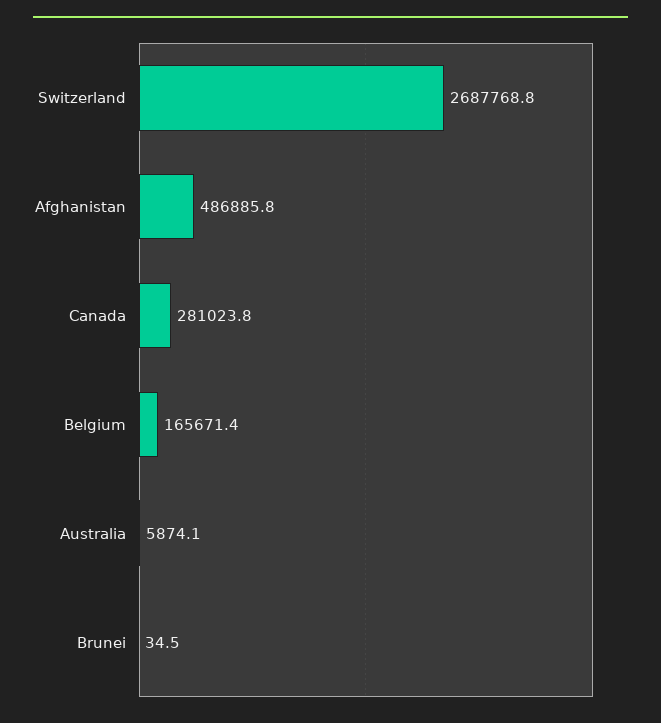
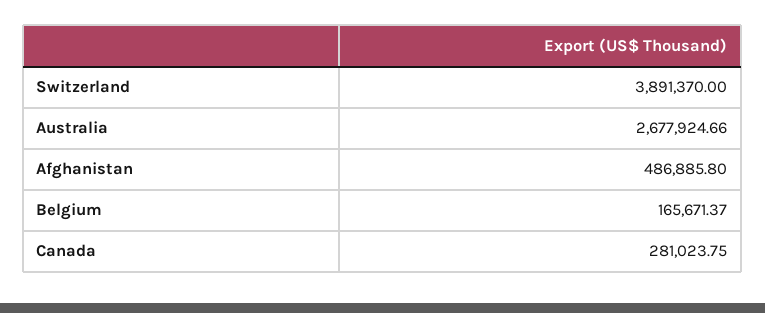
  {
-   "Switzerland": 2687768.8,
+   "Switzerland": 3891370,
    "Afghanistan": 486885.8,
    "Canada": 281023.75,
    "Belgium": 165671.37,
-   "Australia": 5874.1,
+   "Australia": 2677924.66
-   "Brunei": 34.5
  }

